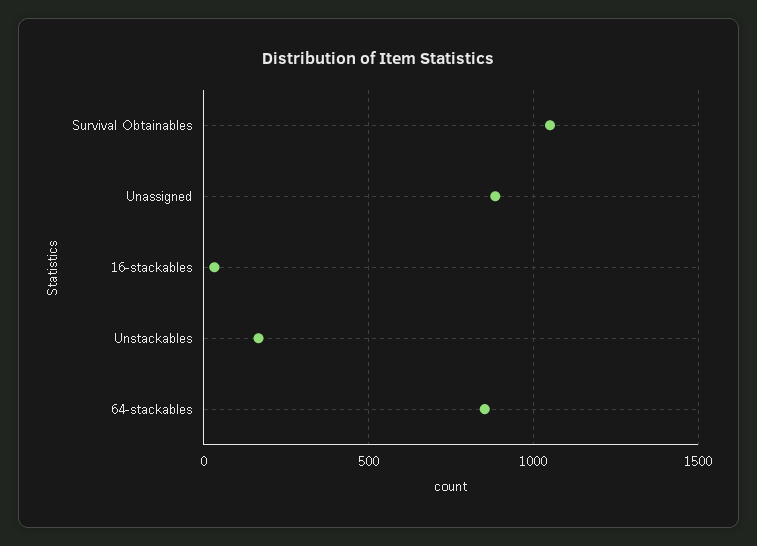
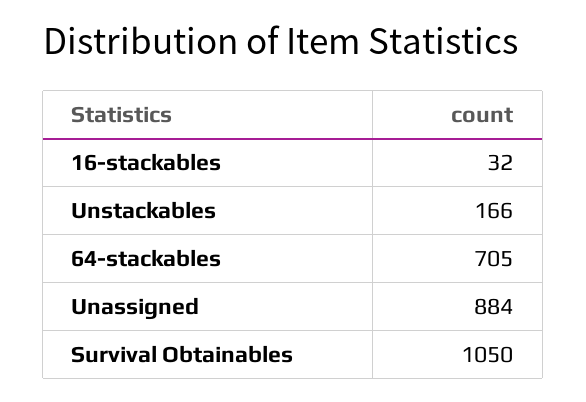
  {
    "Survival Obtainables": 1050,
    "Unassigned": 884,
    "16-stackables": 32,
    "Unstackables": 166,
-   "64-stackables": 850
+   "64-stackables": 705
  }

